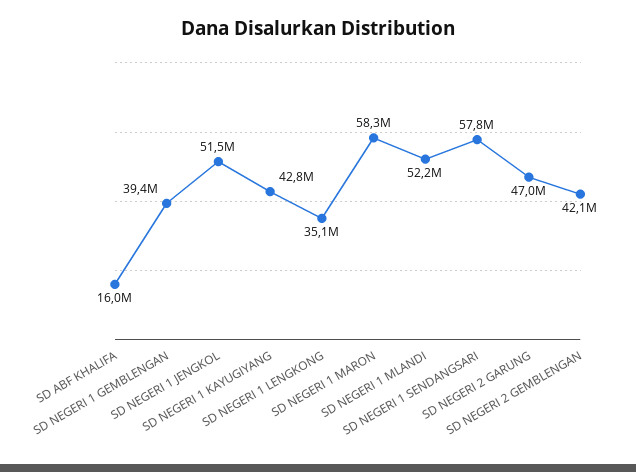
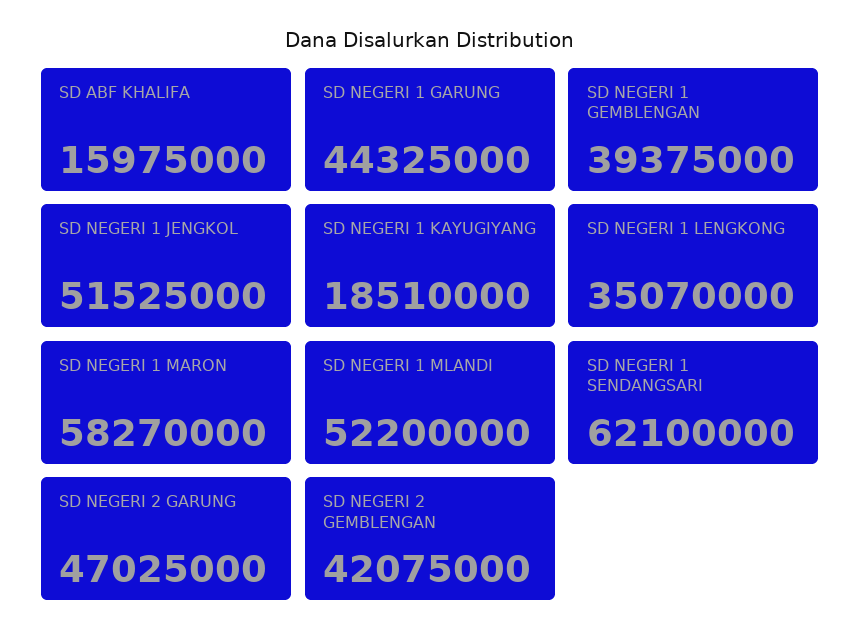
  {
    "SD ABF KHALIFA": 15975000,
    "SD NEGERI 1 GEMBLENGAN": 39375000,
    "SD NEGERI 1 JENGKOL": 51525000,
-   "SD NEGERI 1 KAYUGIYANG": 42800000,
+   "SD NEGERI 1 KAYUGIYANG": 18510000,
    "SD NEGERI 1 LENGKONG": 35070000,
    "SD NEGERI 1 MARON": 58270000,
    "SD NEGERI 1 MLANDI": 52200000,
-   "SD NEGERI 1 SENDANGSARI": 57800000,
+   "SD NEGERI 1 SENDANGSARI": 62100000,
    "SD NEGERI 2 GARUNG": 47025000,
-   "SD NEGERI 2 GEMBLENGAN": 42075000
+   "SD NEGERI 2 GEMBLENGAN": 42075000,
+   "SD NEGERI 1 GARUNG": 44325000
  }

